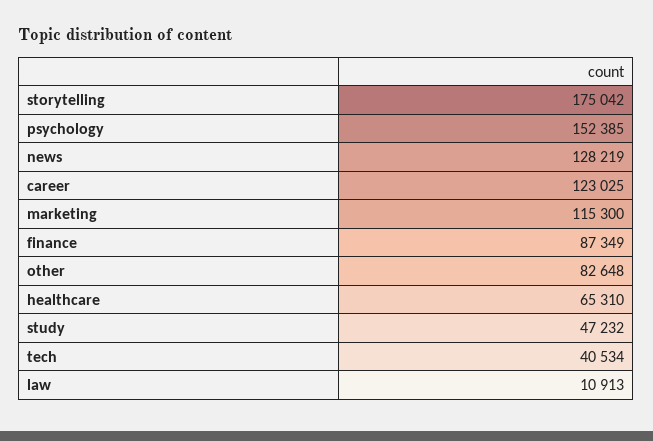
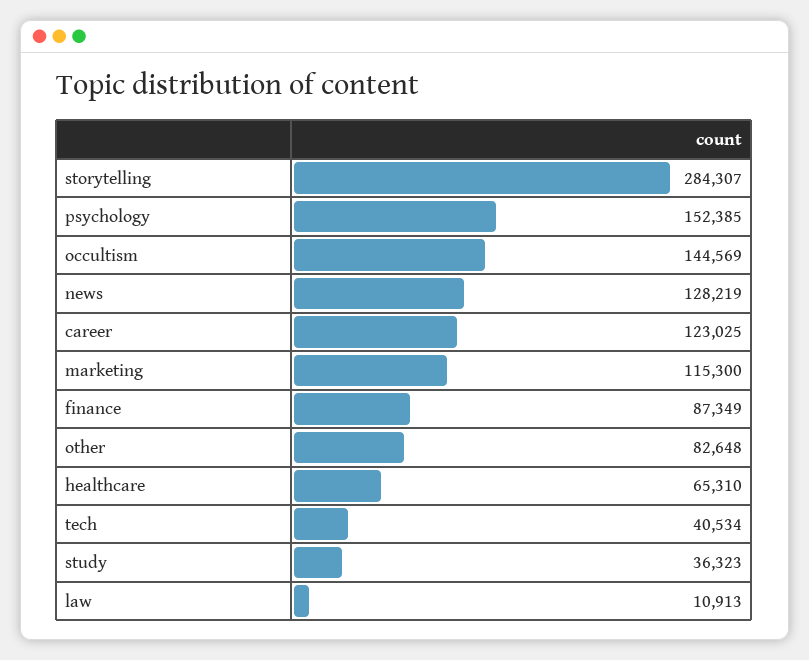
  {
-   "storytelling": 175042,
+   "storytelling": 284307,
    "psychology": 152385,
    "news": 128219,
    "career": 123025,
    "marketing": 115300,
    "finance": 87349,
    "other": 82648,
    "healthcare": 65310,
-   "study": 47232,
+   "study": 36323,
    "tech": 40534,
-   "law": 10913
+   "law": 10913,
+   "occultism": 144569
  }

